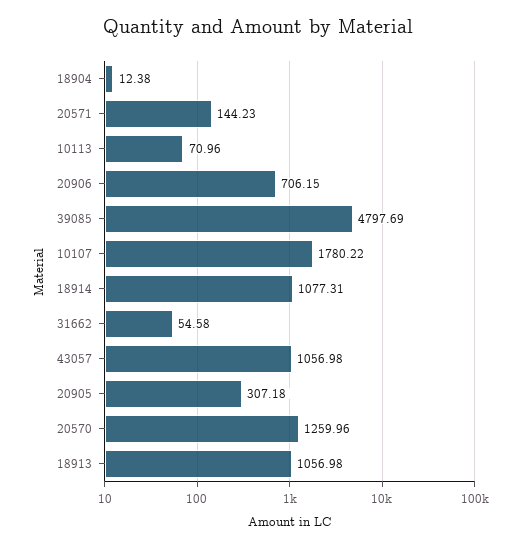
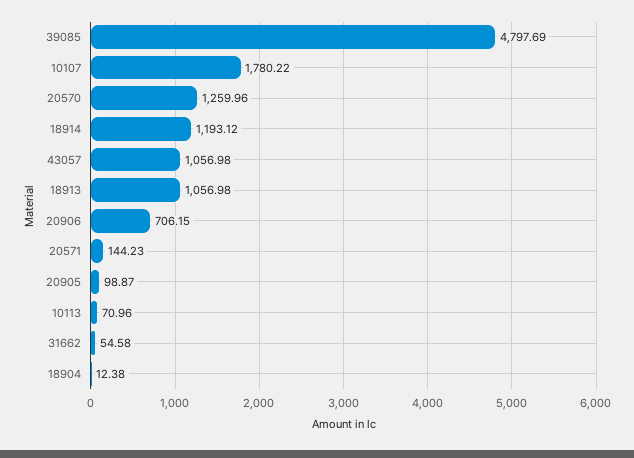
  {
    "18904": 12.38,
    "20571": 144.23,
    "10113": 70.96,
    "20906": 706.15,
    "39085": 4797.69,
    "10107": 1780.22,
-   "18914": 1077.31,
+   "18914": 1193.12,
    "31662": 54.58,
    "43057": 1056.98,
-   "20905": 307.18,
+   "20905": 98.87,
    "20570": 1259.96,
    "18913": 1056.98
  }

